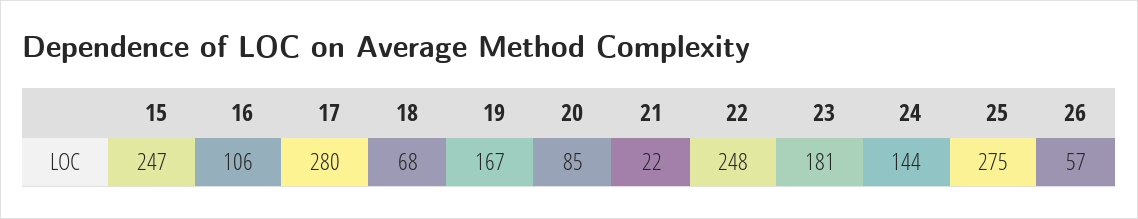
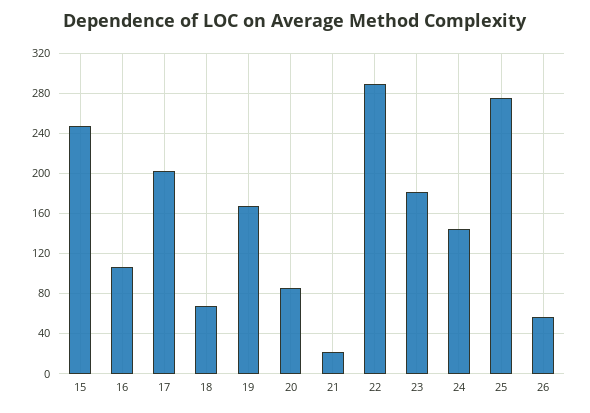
  {
    "15": 247,
    "16": 106,
-   "17": 280,
+   "17": 200,
    "18": 68,
    "19": 167,
    "20": 85,
    "21": 22,
-   "22": 248,
+   "22": 290,
    "23": 181,
    "24": 144,
    "25": 275,
    "26": 57
  }

